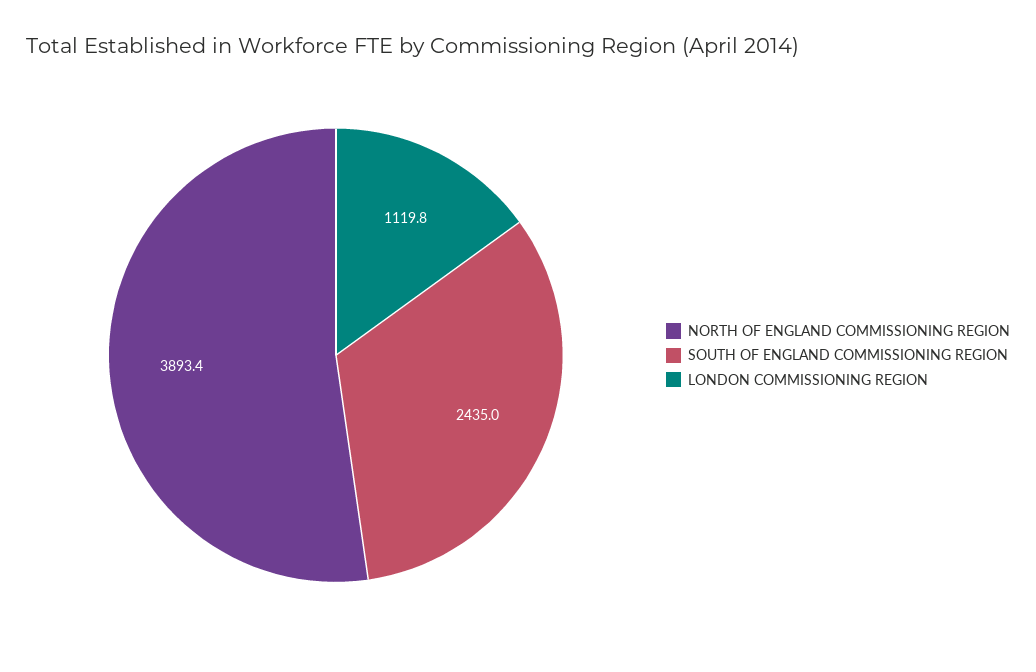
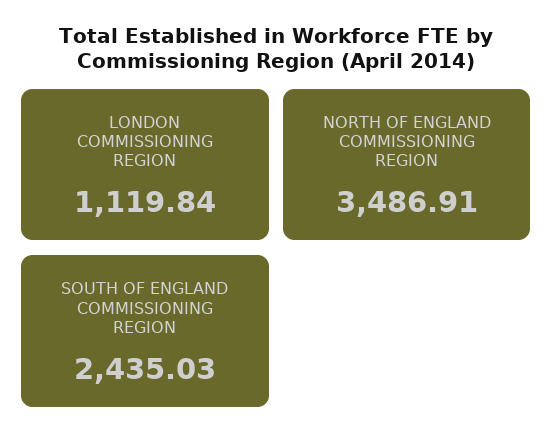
  {
-   "NORTH OF ENGLAND COMMISSIONING REGION": 3893.4,
+   "NORTH OF ENGLAND COMMISSIONING REGION": 3486.91,
    "SOUTH OF ENGLAND COMMISSIONING REGION": 2435.03,
    "LONDON COMMISSIONING REGION": 1119.84
  }

